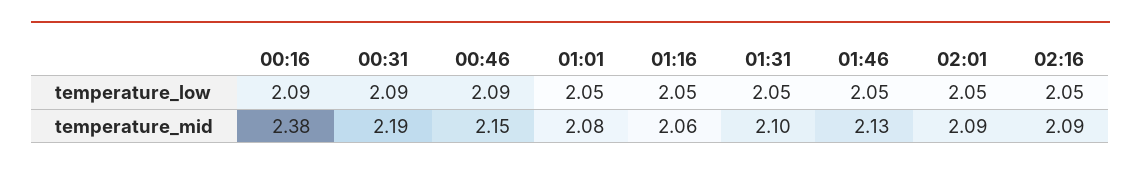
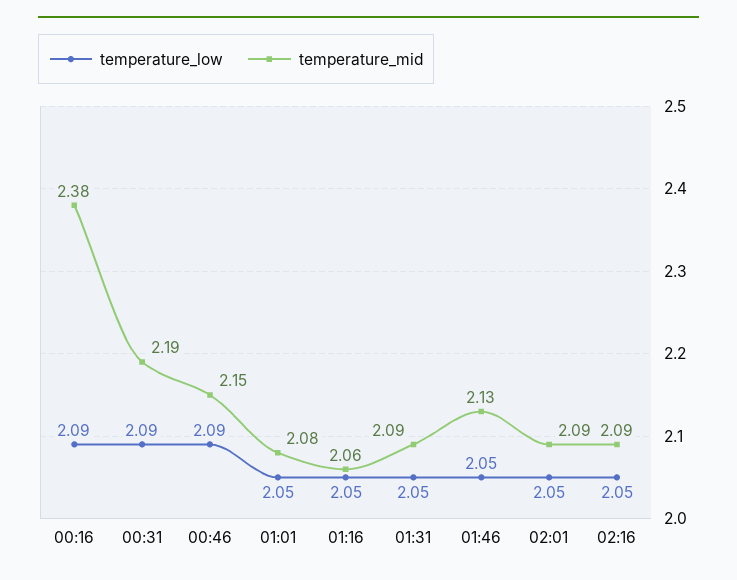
  {
    "temperature_low": {
      "00:16": 2.09,
      "00:31": 2.09,
      "00:46": 2.09,
      "01:01": 2.05,
      "01:16": 2.05,
      "01:31": 2.05,
      "01:46": 2.05,
      "02:01": 2.05,
      "02:16": 2.05
    },
    "temperature_mid": {
      "00:16": 2.38,
      "00:31": 2.19,
      "00:46": 2.15,
      "01:01": 2.08,
      "01:16": 2.06,
-     "01:31": 2.1,
+     "01:31": 2.09,
      "01:46": 2.13,
      "02:01": 2.09,
      "02:16": 2.09
    }
  }

